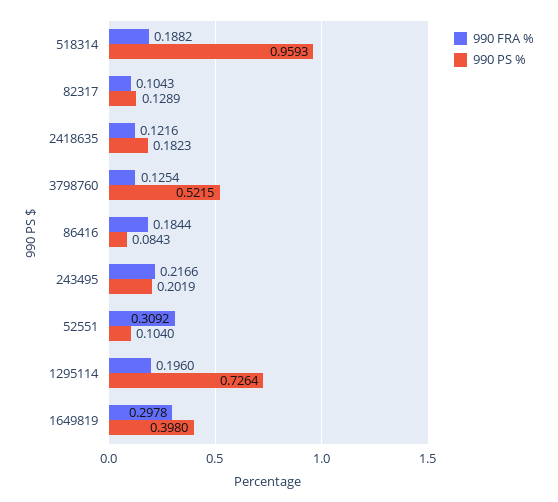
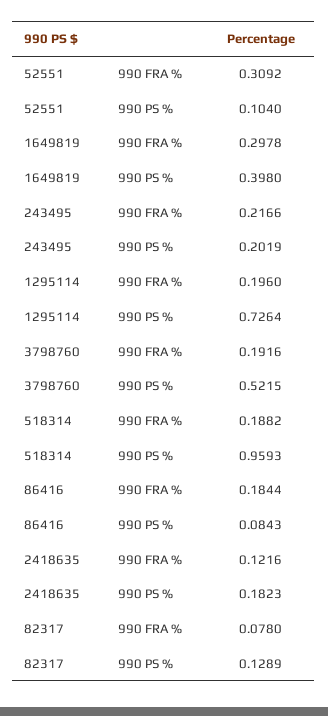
  {
    "990 FRA %": {
      "518314": 0.1882,
-     "82317": 0.1043,
+     "82317": 0.078,
      "2418635": 0.1216,
-     "3798760": 0.1254,
+     "3798760": 0.1916,
      "86416": 0.1844,
      "243495": 0.2166,
      "52551": 0.3092,
      "1295114": 0.196,
      "1649819": 0.2978
    },
    "990 PS %": {
      "518314": 0.9593,
      "82317": 0.1289,
      "2418635": 0.1823,
      "3798760": 0.5215,
      "86416": 0.0843,
      "243495": 0.2019,
      "52551": 0.104,
      "1295114": 0.7264,
      "1649819": 0.398
    }
  }

